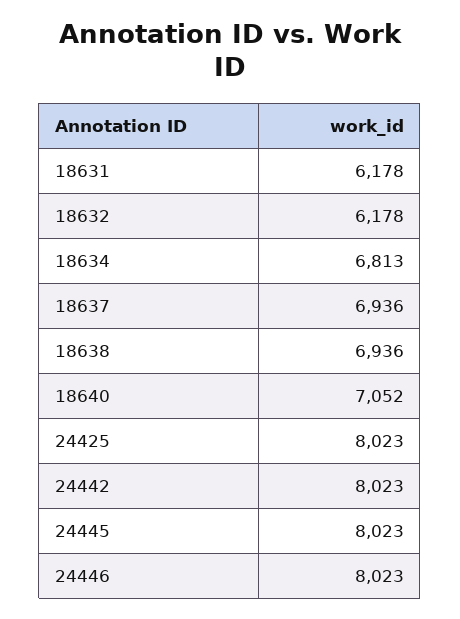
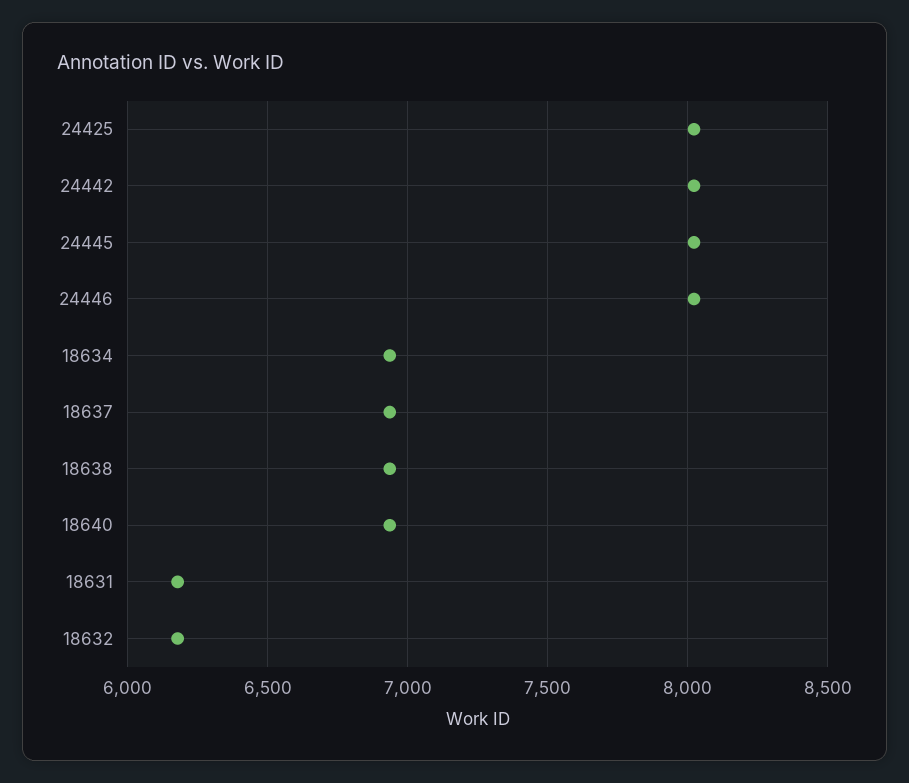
  {
    "18631": 6178,
    "18632": 6178,
-   "18634": 6813,
+   "18634": 6950,
    "18637": 6936,
    "18638": 6936,
-   "18640": 7052,
+   "18640": 6950,
    "24425": 8023,
    "24442": 8023,
    "24445": 8023,
    "24446": 8023
  }

